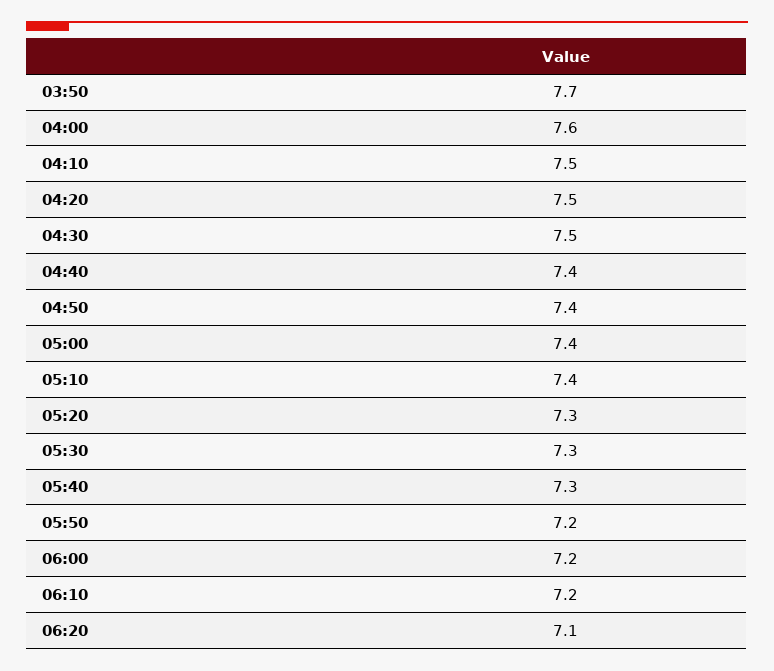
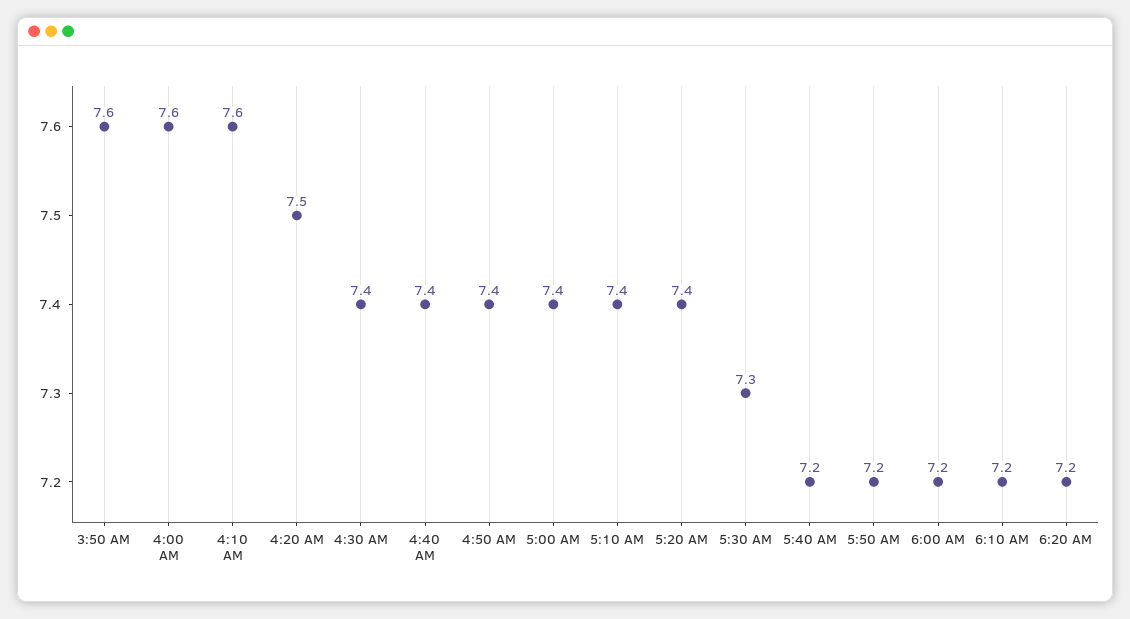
  {
-   "03:50": 7.7,
+   "03:50": 7.6,
    "04:00": 7.6,
-   "04:10": 7.5,
+   "04:10": 7.6,
    "04:20": 7.5,
-   "04:30": 7.5,
+   "04:30": 7.4,
    "04:40": 7.4,
    "04:50": 7.4,
    "05:00": 7.4,
    "05:10": 7.4,
-   "05:20": 7.3,
+   "05:20": 7.4,
    "05:30": 7.3,
-   "05:40": 7.3,
+   "05:40": 7.2,
    "05:50": 7.2,
    "06:00": 7.2,
    "06:10": 7.2,
-   "06:20": 7.1
+   "06:20": 7.2
  }

